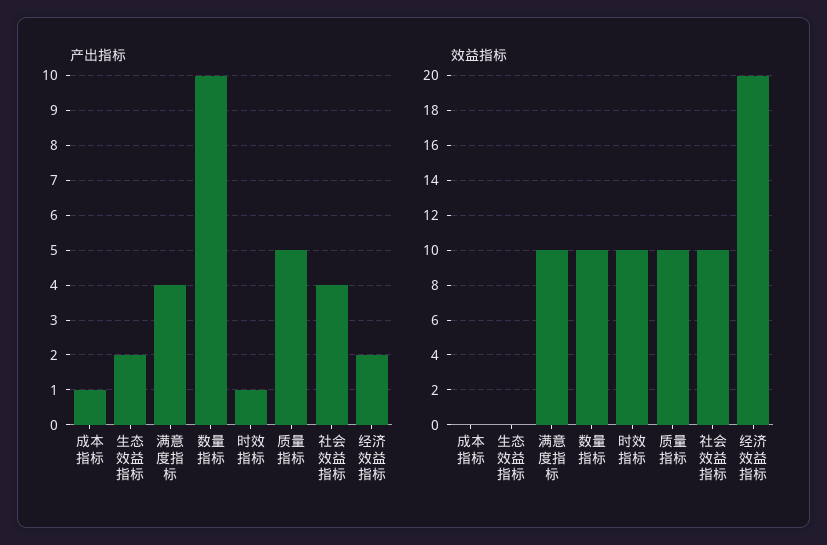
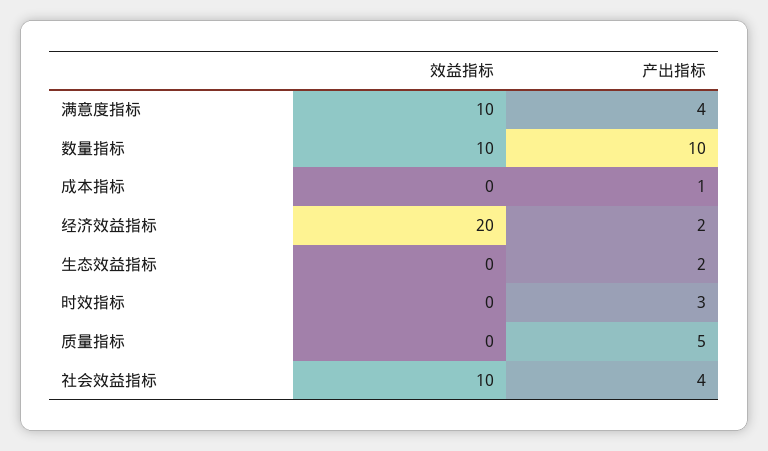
  {
    "产出指标": {
      "成本指标": 1,
      "生态效益指标": 2,
      "满意度指标": 4,
      "数量指标": 10,
-     "时效指标": 1,
+     "时效指标": 3,
      "质量指标": 5,
      "社会效益指标": 4,
      "经济效益指标": 2
    },
    "效益指标": {
      "成本指标": 0,
      "生态效益指标": 0,
      "满意度指标": 10,
      "数量指标": 10,
-     "时效指标": 10,
+     "时效指标": 0,
-     "质量指标": 10,
+     "质量指标": 0,
      "社会效益指标": 10,
      "经济效益指标": 20
    }
  }

